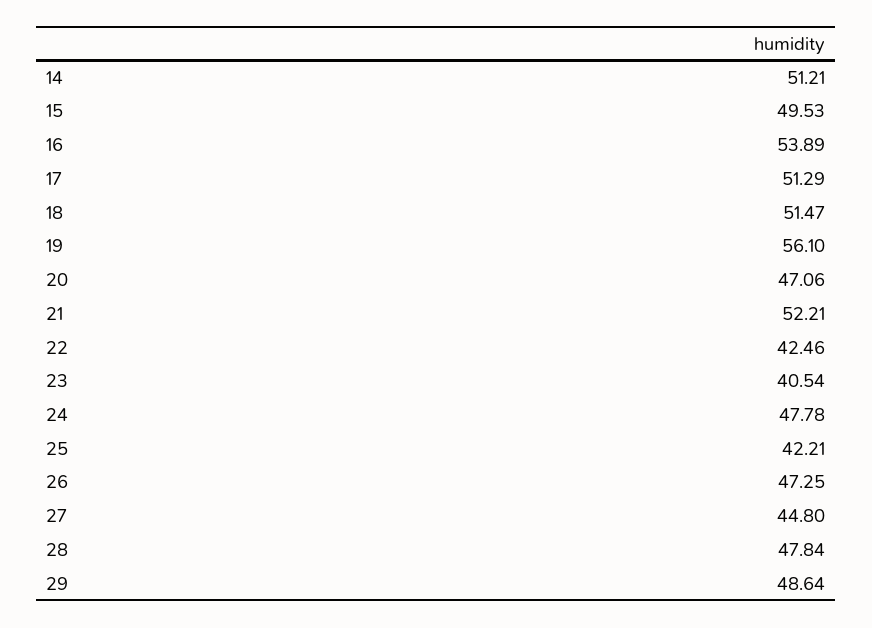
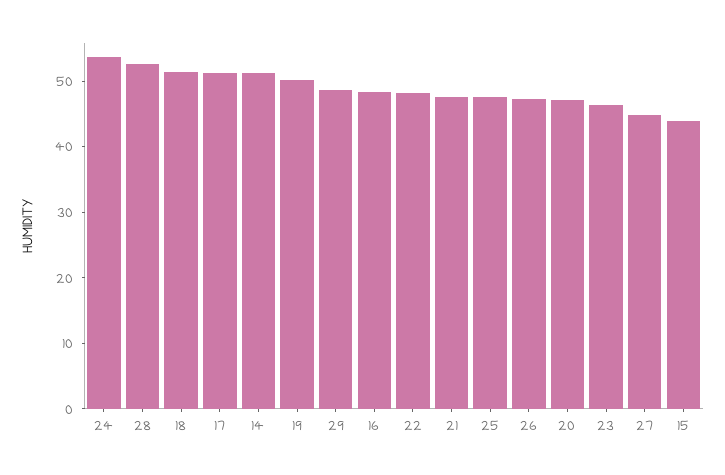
  {
    "14": 51.21,
-   "15": 49.53,
+   "15": 44,
-   "16": 53.89,
+   "16": 48,
    "17": 51.29,
    "18": 51.47,
-   "19": 56.1,
+   "19": 50,
    "20": 47.06,
-   "21": 52.21,
+   "21": 48,
-   "22": 42.46,
+   "22": 48,
-   "23": 40.54,
+   "23": 46,
-   "24": 47.78,
+   "24": 54,
-   "25": 42.21,
+   "25": 48,
    "26": 47.25,
    "27": 44.8,
-   "28": 47.84,
+   "28": 52,
    "29": 48.64
  }

